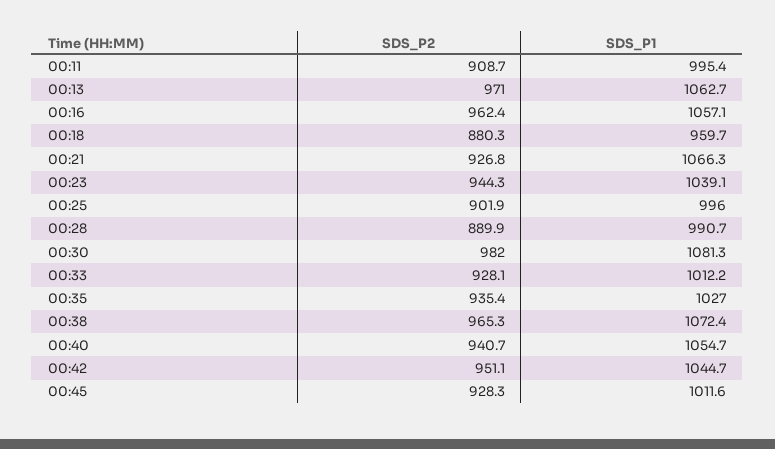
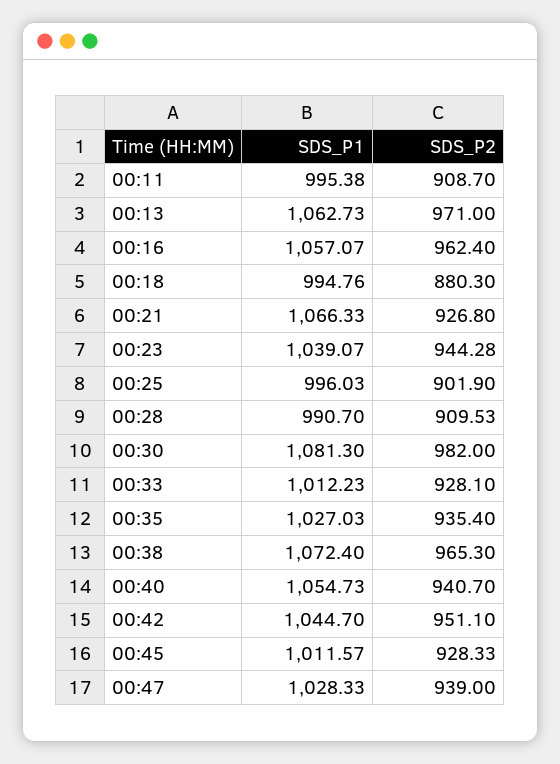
  {
    "SDS_P2": {
      "00:11": 908.7,
      "00:13": 971,
      "00:16": 962.4,
      "00:18": 880.3,
      "00:21": 926.8,
      "00:23": 944.28,
      "00:25": 901.9,
-     "00:28": 889.9,
+     "00:28": 909.53,
      "00:30": 982,
      "00:33": 928.1,
      "00:35": 935.4,
      "00:38": 965.3,
      "00:40": 940.7,
      "00:42": 951.1,
-     "00:45": 928.33
+     "00:45": 928.33,
+     "00:47": 939
    },
    "SDS_P1": {
      "00:11": 995.38,
      "00:13": 1062.73,
      "00:16": 1057.07,
-     "00:18": 959.7,
+     "00:18": 994.76,
      "00:21": 1066.33,
      "00:23": 1039.07,
      "00:25": 996.03,
      "00:28": 990.7,
      "00:30": 1081.3,
      "00:33": 1012.23,
      "00:35": 1027.03,
      "00:38": 1072.4,
      "00:40": 1054.73,
      "00:42": 1044.7,
-     "00:45": 1011.57
+     "00:45": 1011.57,
+     "00:47": 1028.33
    }
  }

